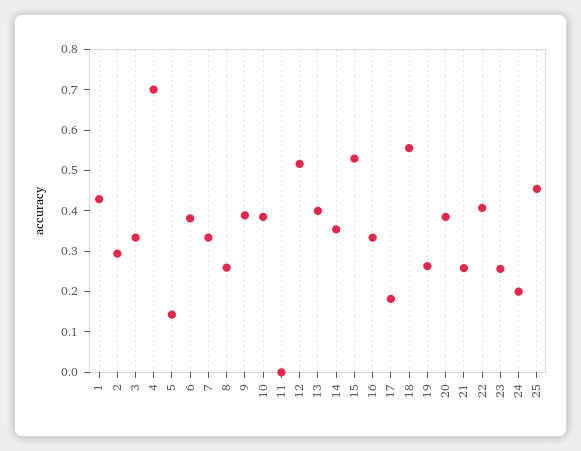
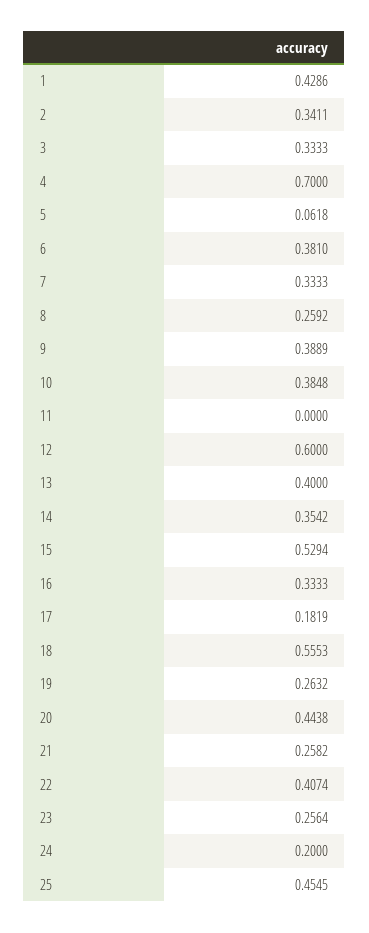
  {
    "1": 0.4286,
-   "2": 0.3,
+   "2": 0.3411,
    "3": 0.3333,
    "4": 0.7,
-   "5": 0.14,
+   "5": 0.0618,
    "6": 0.381,
    "7": 0.3333,
    "8": 0.2592,
    "9": 0.3889,
    "10": 0.3848,
    "11": 0,
-   "12": 0.52,
+   "12": 0.6,
    "13": 0.4,
    "14": 0.3542,
    "15": 0.5294,
    "16": 0.3333,
    "17": 0.1819,
    "18": 0.5553,
    "19": 0.2632,
-   "20": 0.38,
+   "20": 0.4438,
    "21": 0.2582,
    "22": 0.4074,
    "23": 0.2564,
    "24": 0.2,
    "25": 0.4545
  }

